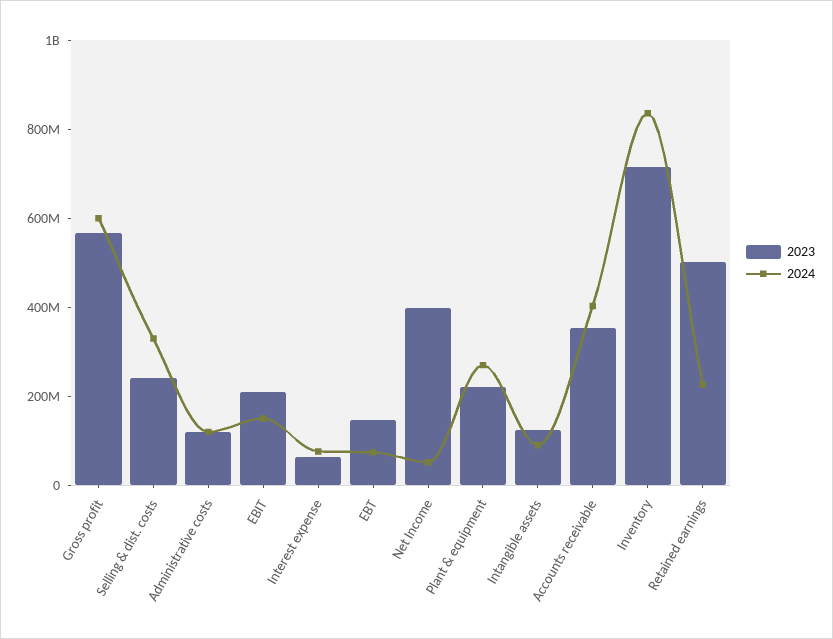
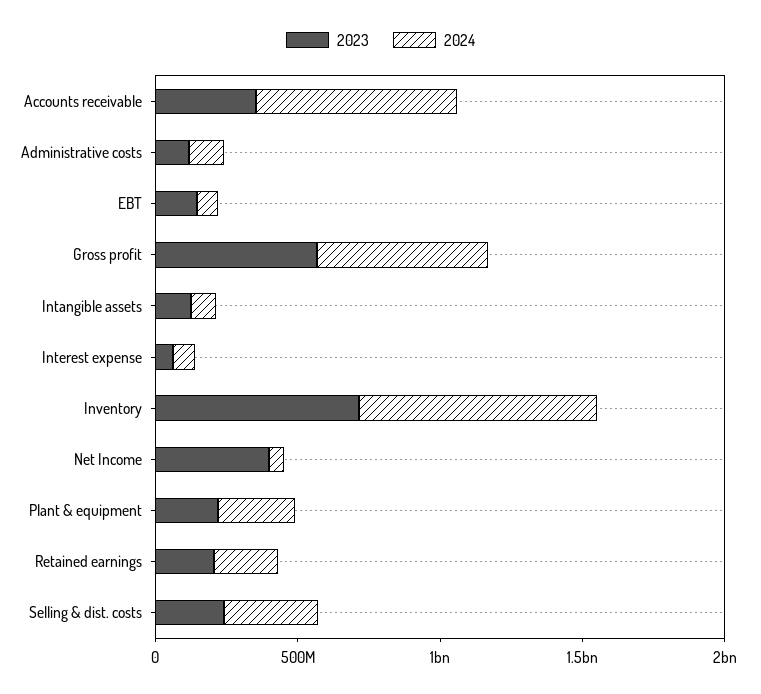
  {
    "2023": {
      "Gross profit": 550000000,
      "Selling & dist. costs": 250000000,
      "Administrative costs": 100000000,
-     "EBIT": 200000000,
      "Interest expense": 50000000,
      "EBT": 150000000,
      "Net Income": 400000000,
      "Plant & equipment": 200000000,
      "Intangible assets": 100000000,
      "Accounts receivable": 350000000,
      "Inventory": 700000000,
-     "Retained earnings": 500000000
+     "Retained earnings": 200000000
    },
    "2024": {
      "Gross profit": 600000000,
      "Selling & dist. costs": 350000000,
      "Administrative costs": 100000000,
-     "EBIT": 150000000,
      "Interest expense": 100000000,
      "EBT": 50000000,
      "Net Income": 50000000,
      "Plant & equipment": 250000000,
      "Intangible assets": 100000000,
-     "Accounts receivable": 400000000,
+     "Accounts receivable": 700000000,
      "Inventory": 850000000,
      "Retained earnings": 250000000
    }
  }

